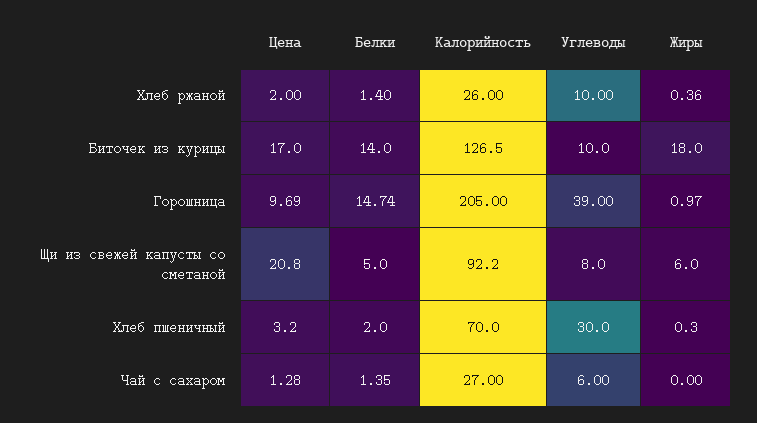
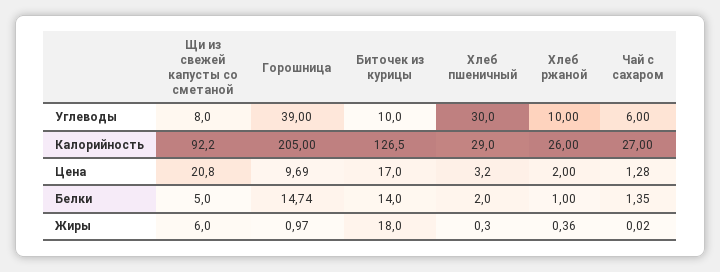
  {
    "Цена": {
      "Хлеб ржаной": 2,
      "Биточек из курицы": 17,
      "Горошница": 9.69,
      "Щи из свежей капусты со сметаной": 20.8,
      "Хлеб пшеничный": 3.2,
      "Чай с сахаром": 1.28
    },
    "Белки": {
-     "Хлеб ржаной": 1.4,
+     "Хлеб ржаной": 1,
      "Биточек из курицы": 14,
      "Горошница": 14.74,
      "Щи из свежей капусты со сметаной": 5,
      "Хлеб пшеничный": 2,
      "Чай с сахаром": 1.35
    },
    "Калорийность": {
      "Хлеб ржаной": 26,
      "Биточек из курицы": 126.5,
      "Горошница": 205,
      "Щи из свежей капусты со сметаной": 92.2,
-     "Хлеб пшеничный": 70,
+     "Хлеб пшеничный": 29,
      "Чай с сахаром": 27
    },
    "Углеводы": {
      "Хлеб ржаной": 10,
      "Биточек из курицы": 10,
      "Горошница": 39,
      "Щи из свежей капусты со сметаной": 8,
      "Хлеб пшеничный": 30,
      "Чай с сахаром": 6
    },
    "Жиры": {
      "Хлеб ржаной": 0.36,
      "Биточек из курицы": 18,
      "Горошница": 0.97,
      "Щи из свежей капусты со сметаной": 6,
      "Хлеб пшеничный": 0.3,
-     "Чай с сахаром": 0
+     "Чай с сахаром": 0.02
    }
  }

